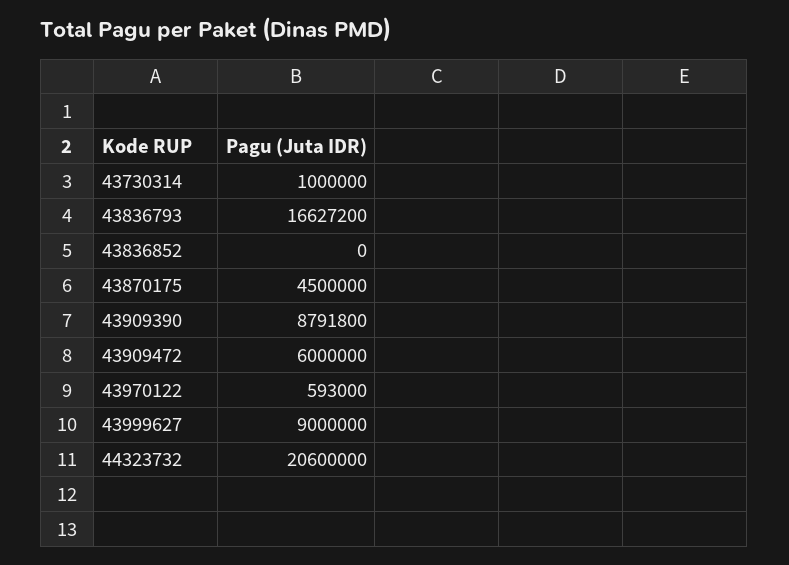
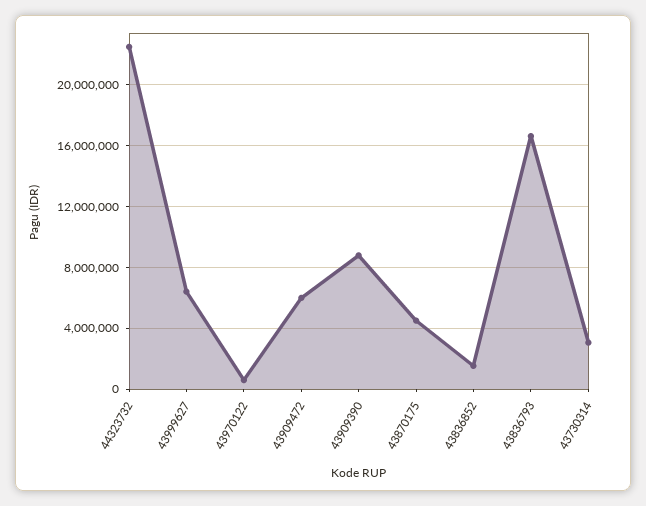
  {
-   "43730314": 1000000,
+   "43730314": 3000000,
    "43836793": 16627200,
-   "43836852": 0,
+   "43836852": 1500000,
    "43870175": 4500000,
    "43909390": 8791800,
    "43909472": 6000000,
    "43970122": 593000,
-   "43999627": 9000000,
+   "43999627": 6500000,
-   "44323732": 20600000
+   "44323732": 22500000
  }

